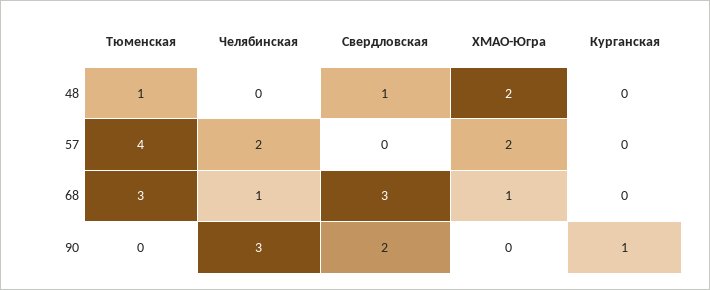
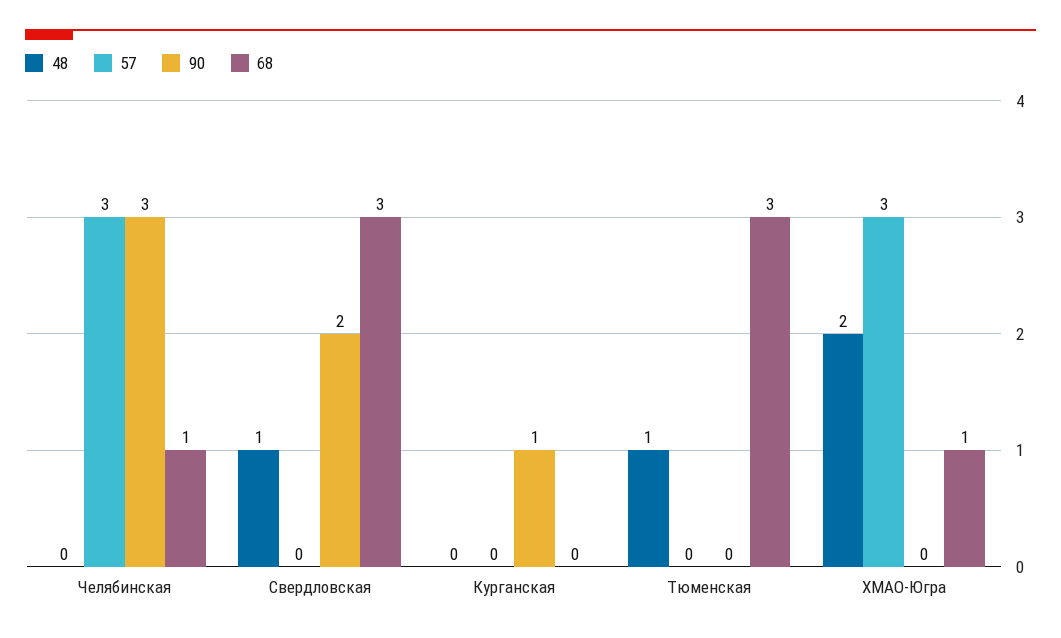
  {
    "48": {
      "Тюменская": 1,
      "Челябинская": 0,
      "Свердловская": 1,
      "ХМАО-Югра": 2,
      "Курганская": 0
    },
    "57": {
-     "Тюменская": 4,
+     "Тюменская": 0,
-     "Челябинская": 2,
+     "Челябинская": 3,
      "Свердловская": 0,
-     "ХМАО-Югра": 2,
+     "ХМАО-Югра": 3,
      "Курганская": 0
    },
    "68": {
      "Тюменская": 3,
      "Челябинская": 1,
      "Свердловская": 3,
      "ХМАО-Югра": 1,
      "Курганская": 0
    },
    "90": {
      "Тюменская": 0,
      "Челябинская": 3,
      "Свердловская": 2,
      "ХМАО-Югра": 0,
      "Курганская": 1
    }
  }

